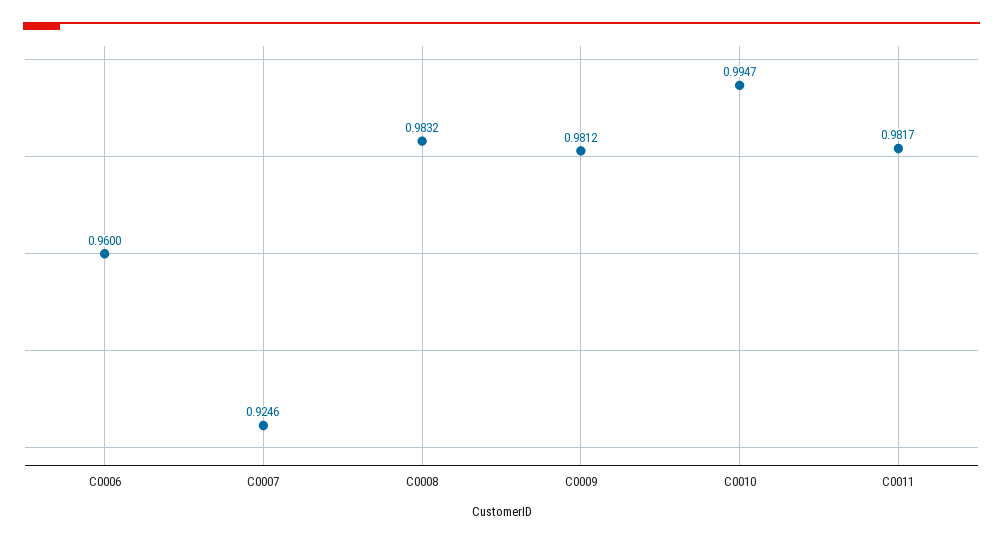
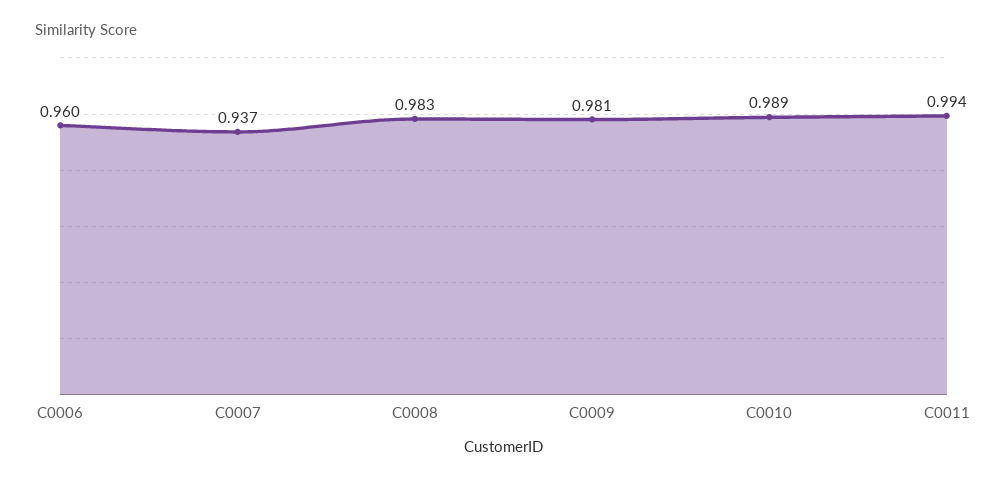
  {
    "C0006": 0.96,
-   "C0007": 0.9246,
+   "C0007": 0.937,
    "C0008": 0.9832,
    "C0009": 0.9812,
-   "C0010": 0.9947,
+   "C0010": 0.989,
-   "C0011": 0.9817
+   "C0011": 0.994
  }

